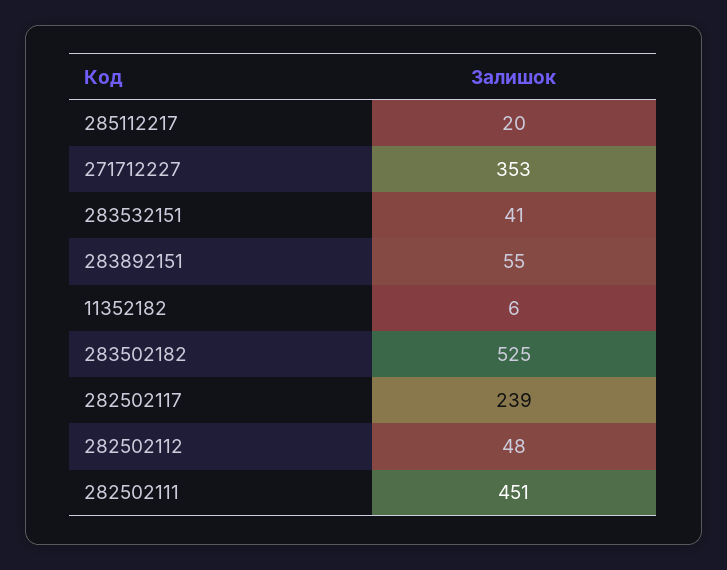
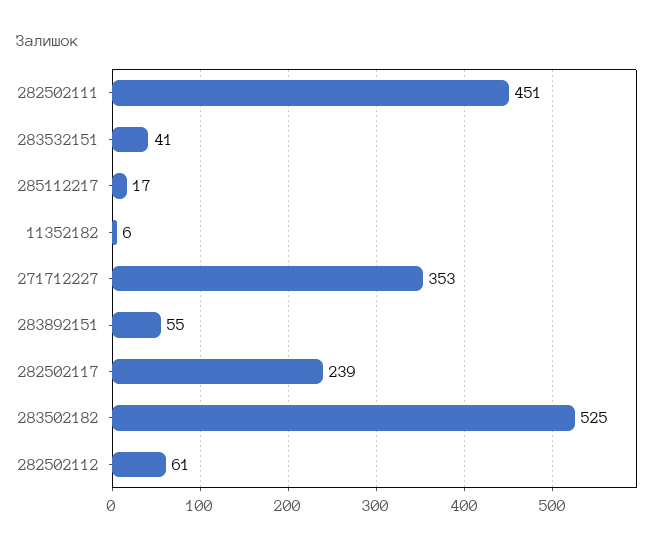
  {
-   "285112217": 20,
+   "285112217": 17,
    "271712227": 353,
    "283532151": 41,
    "283892151": 55,
    "11352182": 6,
    "283502182": 525,
    "282502117": 239,
-   "282502112": 48,
+   "282502112": 61,
    "282502111": 451
  }

